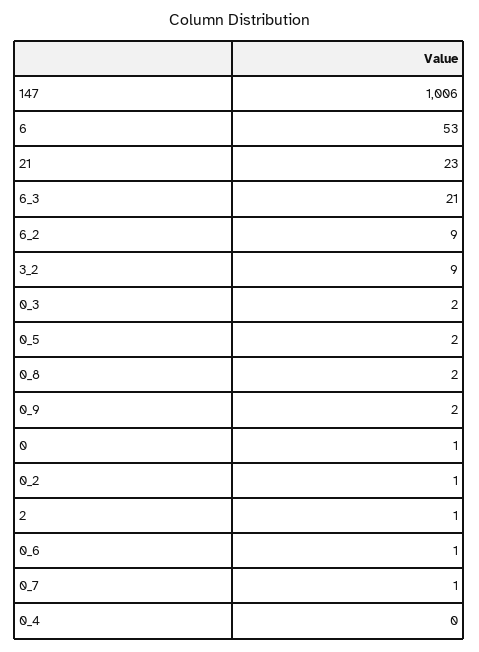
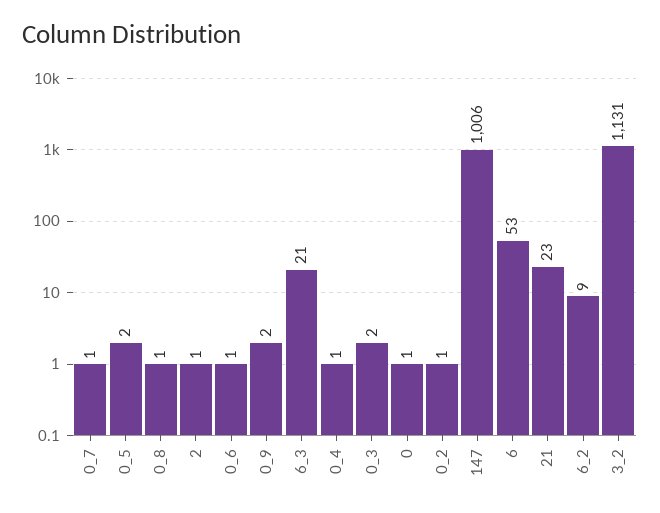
  {
    "147": 1006,
    "6": 53,
    "21": 23,
    "6_3": 21,
    "6_2": 9,
-   "3_2": 9,
+   "3_2": 1131,
    "0_3": 2,
    "0_5": 2,
-   "0_8": 2,
+   "0_8": 1,
    "0_9": 2,
    "0": 1,
    "0_2": 1,
    "2": 1,
    "0_6": 1,
    "0_7": 1,
-   "0_4": 0
+   "0_4": 1
  }

